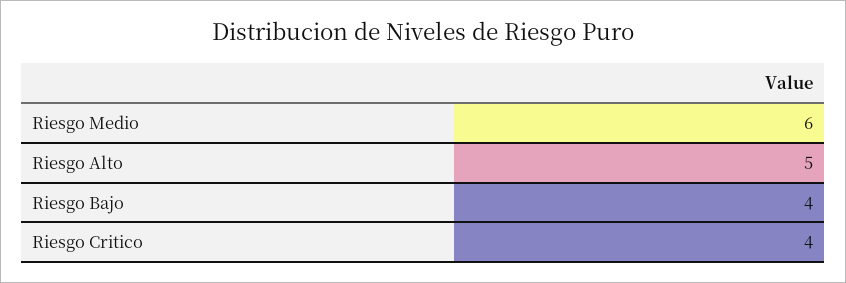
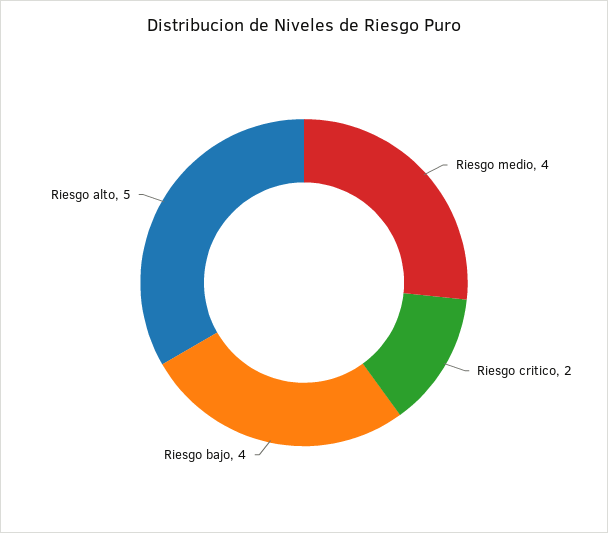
  {
-   "Riesgo Medio": 6,
+   "Riesgo Medio": 4,
    "Riesgo Alto": 5,
    "Riesgo Bajo": 4,
-   "Riesgo Critico": 4
+   "Riesgo Critico": 2
  }

